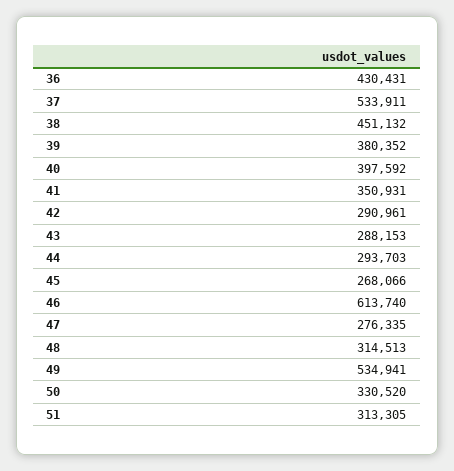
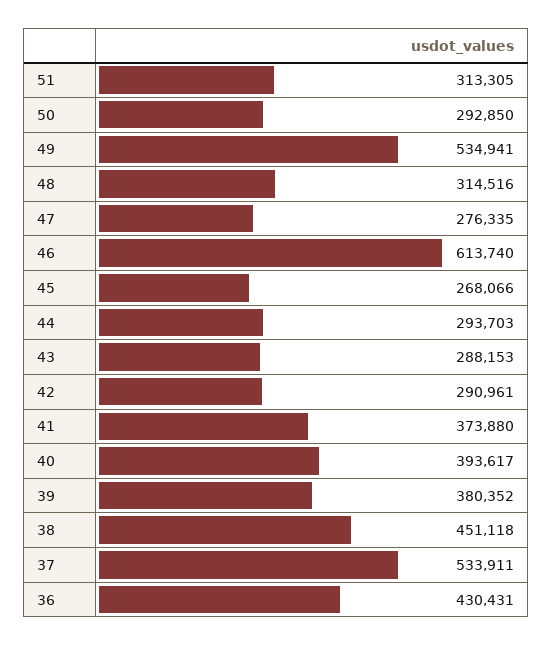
  {
    "36": 430431,
    "37": 533911,
-   "38": 451132,
+   "38": 451118,
    "39": 380352,
-   "40": 397592,
+   "40": 393617,
-   "41": 350931,
+   "41": 373880,
    "42": 290961,
    "43": 288153,
    "44": 293703,
    "45": 268066,
    "46": 613740,
    "47": 276335,
-   "48": 314513,
+   "48": 314516,
    "49": 534941,
-   "50": 330520,
+   "50": 292850,
    "51": 313305
  }

